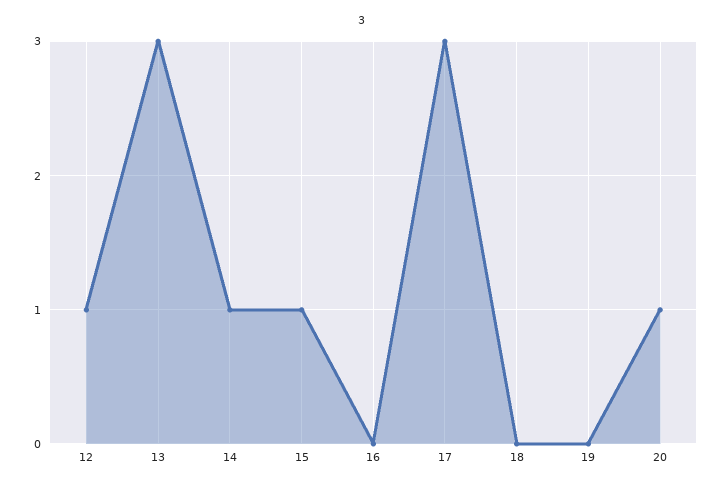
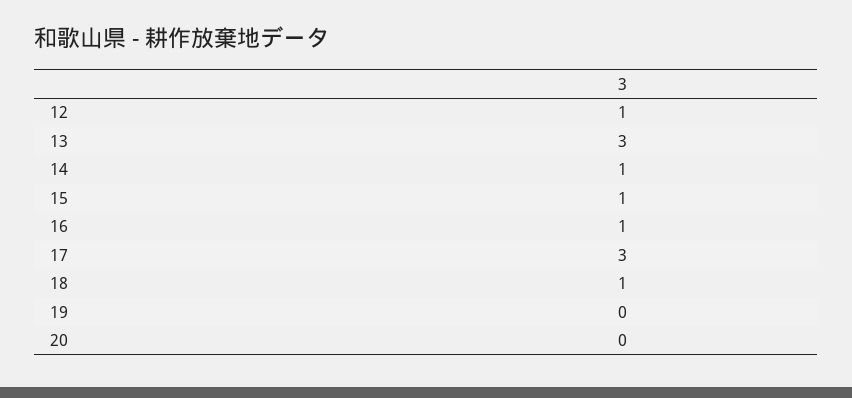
  {
    "12": 1,
    "13": 3,
    "14": 1,
    "15": 1,
-   "16": 0,
+   "16": 1,
    "17": 3,
-   "18": 0,
+   "18": 1,
    "19": 0,
-   "20": 1
+   "20": 0
  }

